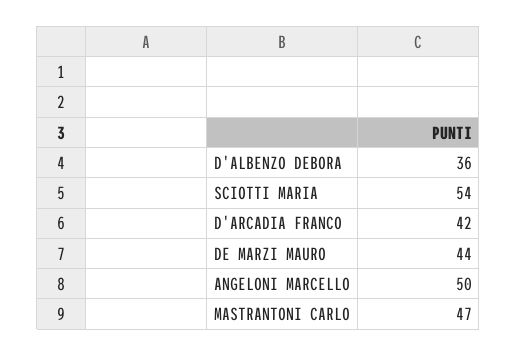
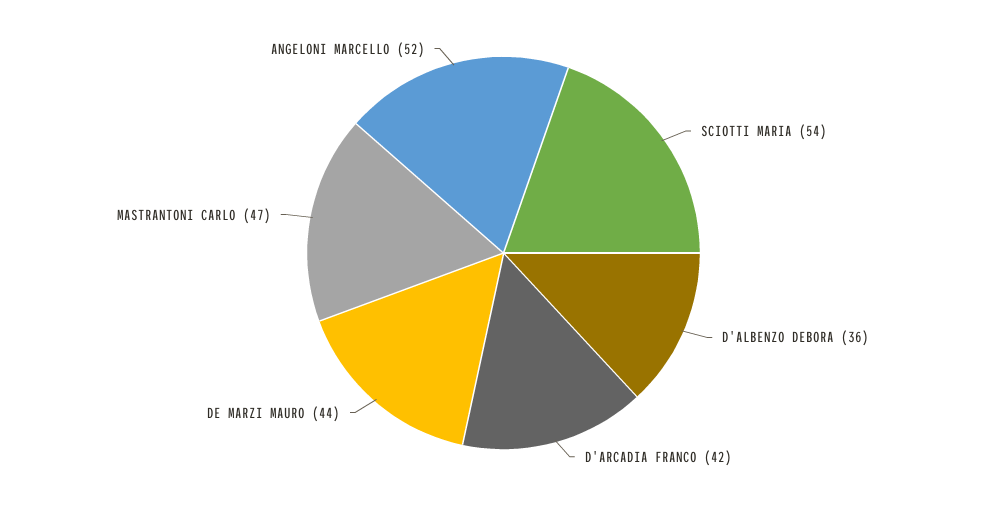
  {
    "D'ALBENZO DEBORA": 36,
    "SCIOTTI MARIA": 54,
    "D'ARCADIA FRANCO": 42,
    "DE MARZI MAURO": 44,
-   "ANGELONI MARCELLO": 50,
+   "ANGELONI MARCELLO": 52,
    "MASTRANTONI CARLO": 47
  }

